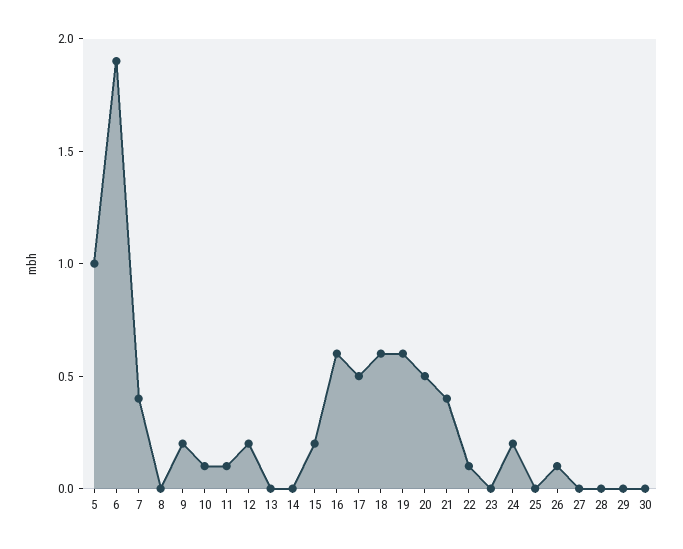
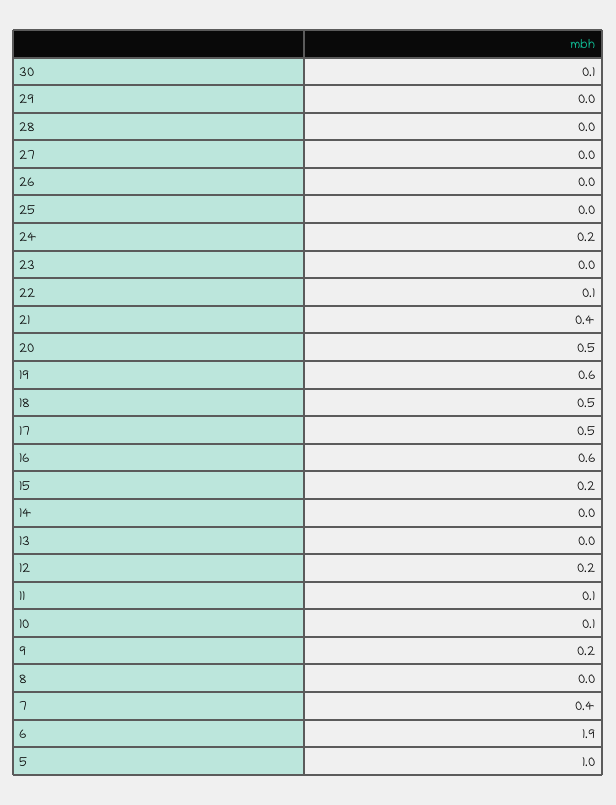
  {
    "5": 1,
    "6": 1.9,
    "7": 0.4,
    "8": 0,
    "9": 0.2,
    "10": 0.1,
    "11": 0.1,
    "12": 0.2,
    "13": 0,
    "14": 0,
    "15": 0.2,
    "16": 0.6,
    "17": 0.5,
-   "18": 0.6,
+   "18": 0.5,
    "19": 0.6,
    "20": 0.5,
    "21": 0.4,
    "22": 0.1,
    "23": 0,
    "24": 0.2,
    "25": 0,
-   "26": 0.1,
+   "26": 0,
    "27": 0,
    "28": 0,
    "29": 0,
-   "30": 0
+   "30": 0.1
  }

